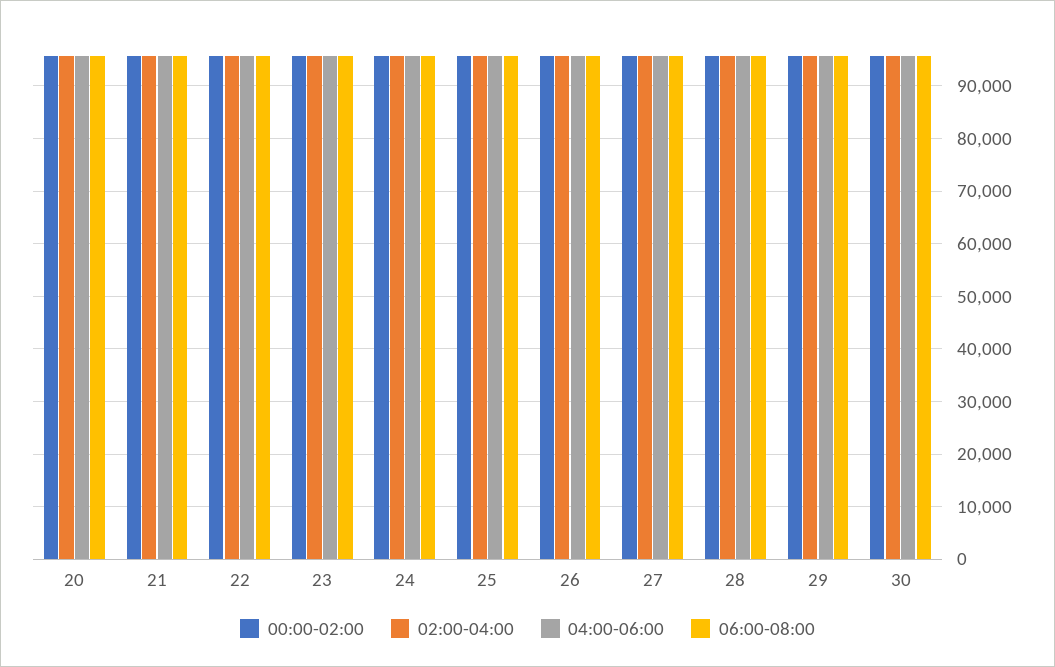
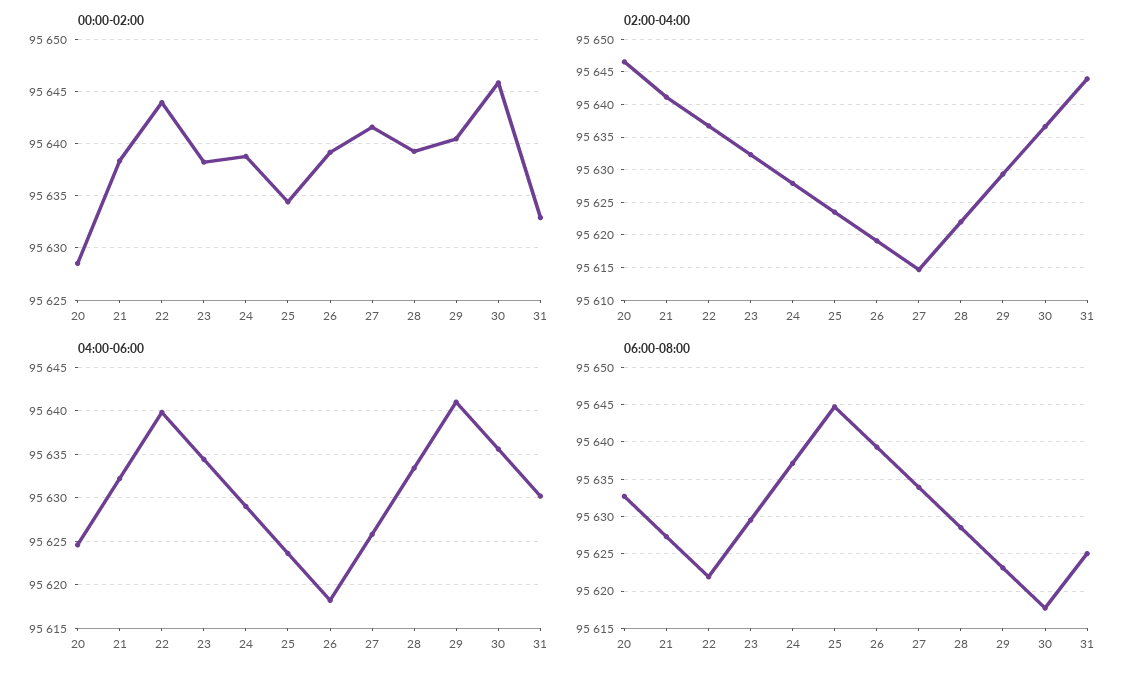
  {
    "00:00-02:00": {
      "20": 95629,
      "21": 95638,
      "22": 95644,
      "23": 95638,
      "24": 95639,
      "25": 95634,
      "26": 95639,
      "27": 95642,
      "28": 95639,
      "29": 95640,
-     "30": 95646
+     "30": 95646,
+     "31": 95633
    },
    "02:00-04:00": {
      "20": 95647,
      "21": 95641,
      "22": 95637,
      "23": 95632,
      "24": 95628,
      "25": 95624,
      "26": 95619,
      "27": 95615,
      "28": 95622,
      "29": 95629,
-     "30": 95637
+     "30": 95637,
+     "31": 95644
    },
    "04:00-06:00": {
      "20": 95625,
      "21": 95632,
      "22": 95640,
      "23": 95634,
      "24": 95629,
      "25": 95624,
      "26": 95618,
      "27": 95626,
      "28": 95633,
      "29": 95641,
-     "30": 95636
+     "30": 95636,
+     "31": 95630
    },
    "06:00-08:00": {
      "20": 95633,
      "21": 95627,
      "22": 95622,
      "23": 95630,
      "24": 95637,
      "25": 95645,
      "26": 95639,
      "27": 95634,
      "28": 95629,
      "29": 95623,
-     "30": 95618
+     "30": 95618,
+     "31": 95625
    }
  }

